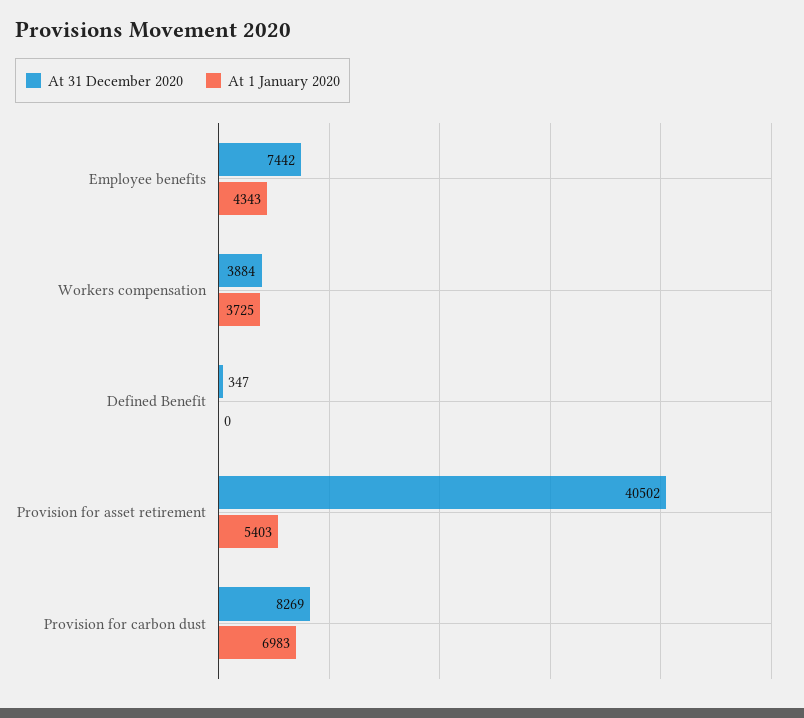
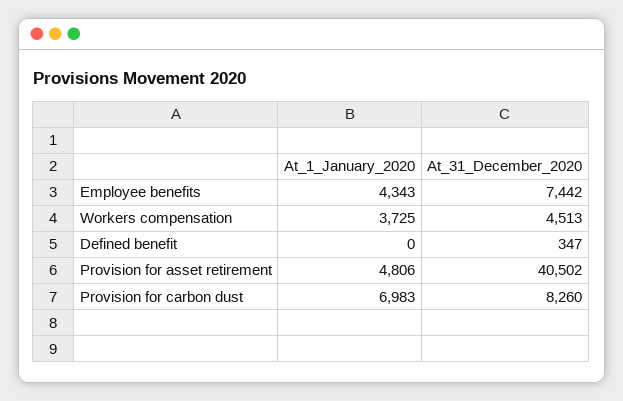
  {
    "At 31 December 2020": {
      "Employee benefits": 7442,
-     "Workers compensation": 3884,
+     "Workers compensation": 4513,
      "Defined Benefit": 347,
      "Provision for asset retirement": 40502,
-     "Provision for carbon dust": 8269
+     "Provision for carbon dust": 8260
    },
    "At 1 January 2020": {
      "Employee benefits": 4343,
      "Workers compensation": 3725,
      "Defined Benefit": 0,
-     "Provision for asset retirement": 5403,
+     "Provision for asset retirement": 4806,
      "Provision for carbon dust": 6983
    }
  }

